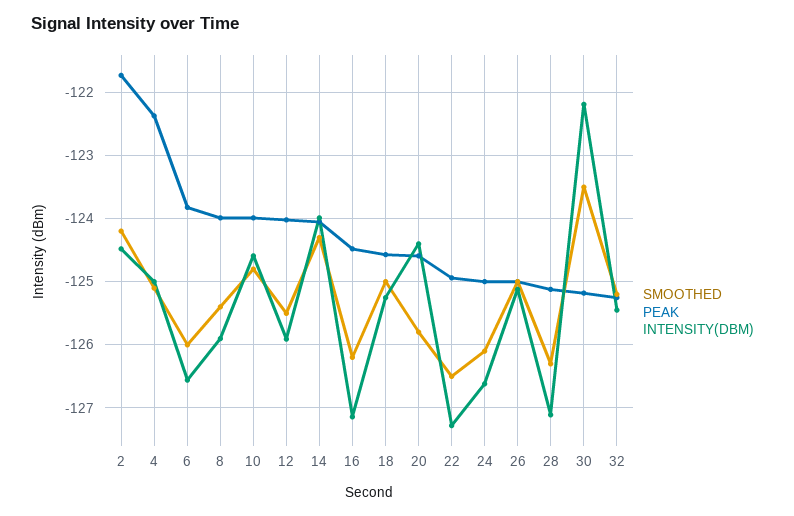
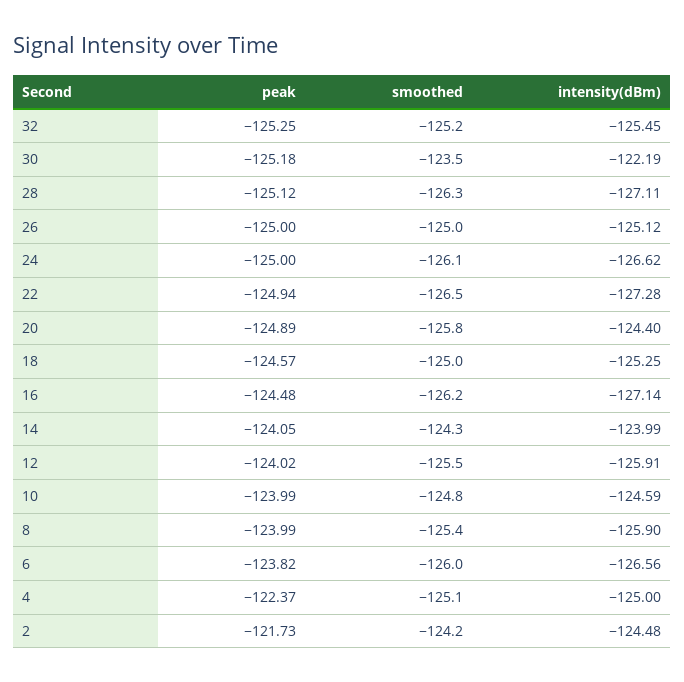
  {
    "SMOOTHED": {
      "2": -124.2,
      "4": -125.1,
      "6": -126,
      "8": -125.4,
      "10": -124.8,
      "12": -125.5,
      "14": -124.3,
      "16": -126.2,
      "18": -125,
      "20": -125.8,
      "22": -126.5,
      "24": -126.1,
      "26": -125,
      "28": -126.3,
      "30": -123.5,
      "32": -125.2
    },
    "PEAK": {
      "2": -121.73,
      "4": -122.37,
      "6": -123.82,
      "8": -123.99,
      "10": -123.99,
      "12": -124.02,
      "14": -124.05,
      "16": -124.48,
      "18": -124.57,
-     "20": -124.6,
+     "20": -124.89,
      "22": -124.94,
      "24": -125,
      "26": -125,
      "28": -125.12,
      "30": -125.18,
      "32": -125.25
    },
    "INTENSITY(DBM)": {
      "2": -124.48,
      "4": -125,
      "6": -126.56,
      "8": -125.9,
      "10": -124.59,
      "12": -125.91,
      "14": -123.99,
      "16": -127.14,
      "18": -125.25,
      "20": -124.4,
      "22": -127.28,
      "24": -126.62,
      "26": -125.12,
      "28": -127.11,
      "30": -122.19,
      "32": -125.45
    }
  }

